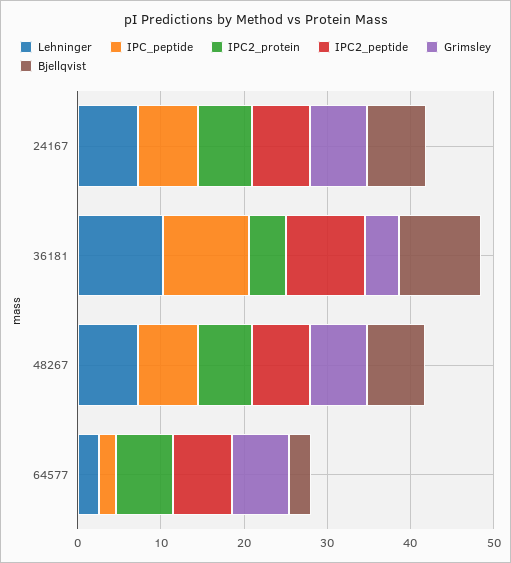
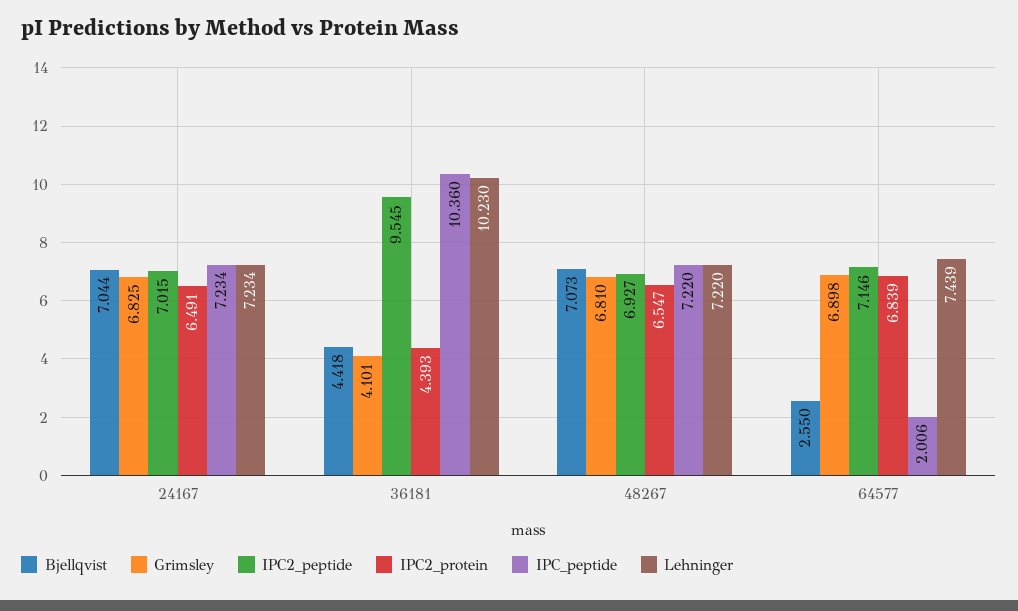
  {
    "Lehninger": {
      "24167": 7.234,
      "36181": 10.23,
      "48267": 7.22,
-     "64577": 2
+     "64577": 7.439
    },
    "IPC_peptide": {
      "24167": 7.234,
      "36181": 10.36,
      "48267": 7.22,
      "64577": 2.006
    },
    "IPC2_protein": {
      "24167": 6.491,
      "36181": 4.393,
      "48267": 6.547,
      "64577": 6.839
    },
    "IPC2_peptide": {
      "24167": 7.015,
      "36181": 9.545,
      "48267": 6.927,
      "64577": 7.146
    },
    "Grimsley": {
      "24167": 6.825,
      "36181": 4.101,
      "48267": 6.81,
      "64577": 6.898
    },
    "Bjellqvist": {
      "24167": 7.044,
-     "36181": 10,
+     "36181": 4.418,
      "48267": 7.073,
      "64577": 2.55
    }
  }

